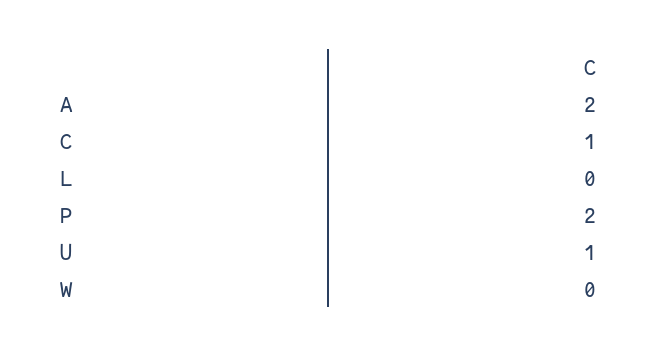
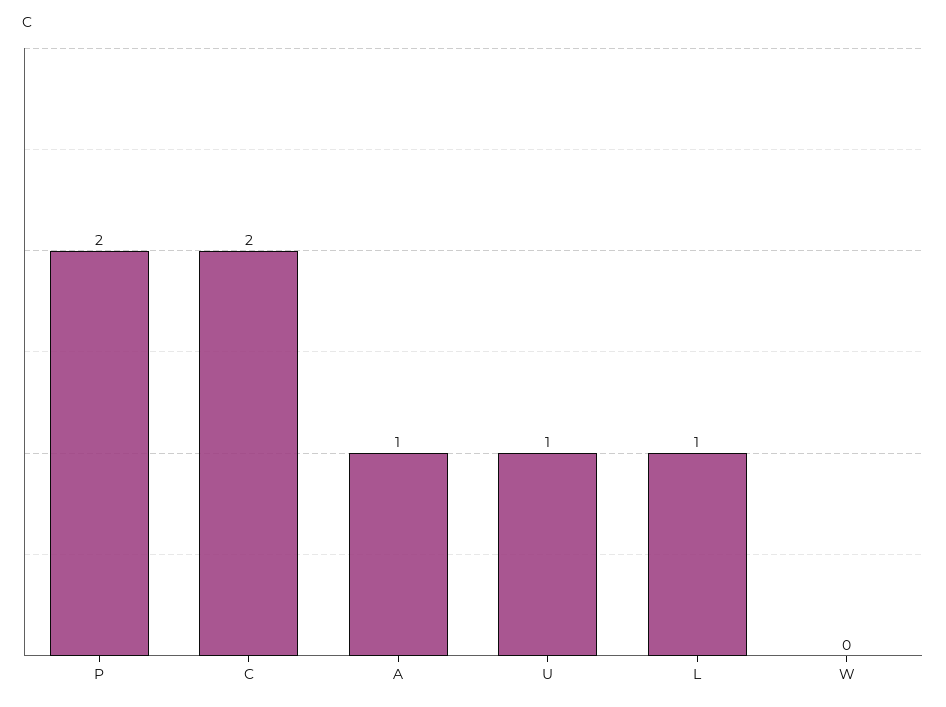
  {
-   "A": 2,
+   "A": 1,
-   "C": 1,
+   "C": 2,
-   "L": 0,
+   "L": 1,
    "P": 2,
    "U": 1,
    "W": 0
  }

